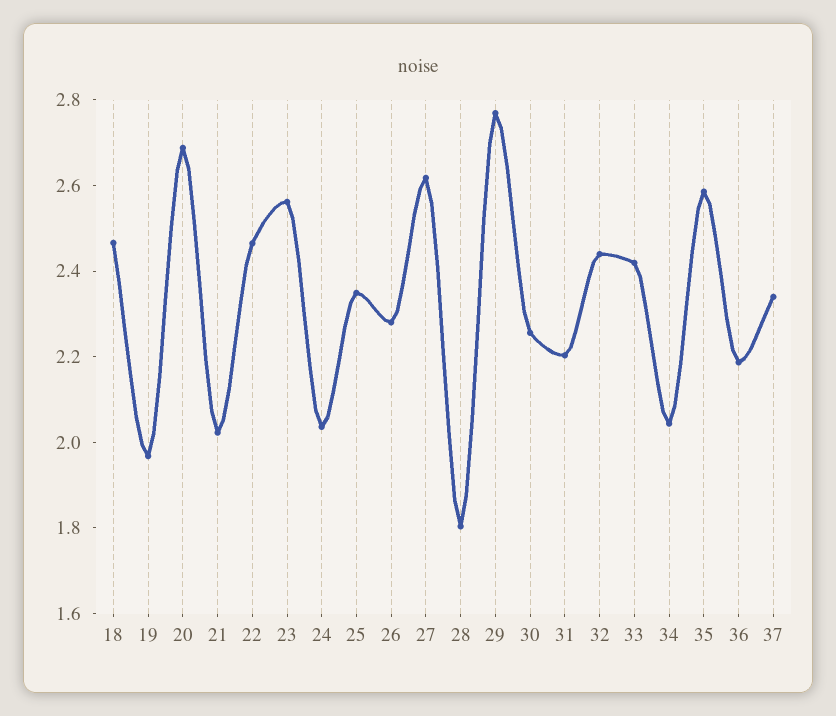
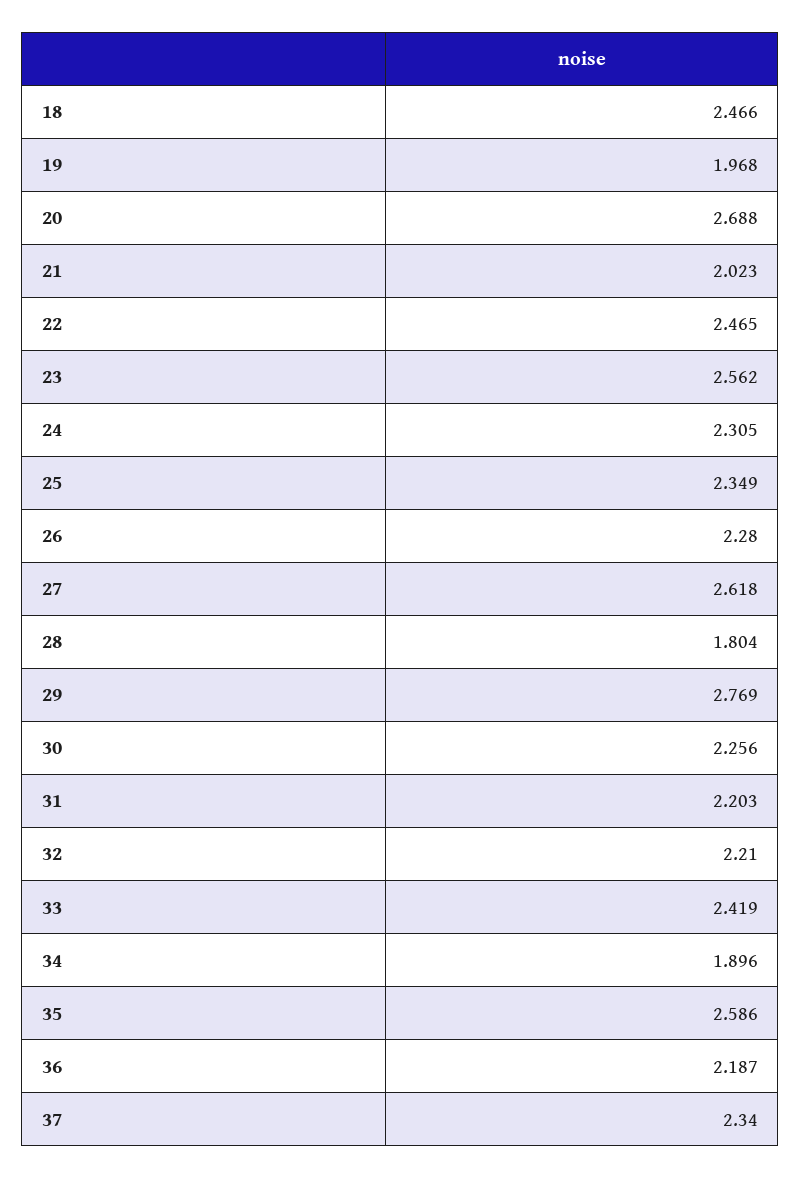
  {
    "18": 2.466,
    "19": 1.968,
    "20": 2.688,
    "21": 2.023,
    "22": 2.465,
    "23": 2.562,
-   "24": 2.05,
+   "24": 2.305,
    "25": 2.349,
    "26": 2.28,
    "27": 2.618,
    "28": 1.804,
    "29": 2.769,
    "30": 2.256,
    "31": 2.203,
-   "32": 2.45,
+   "32": 2.21,
    "33": 2.419,
-   "34": 2.05,
+   "34": 1.896,
    "35": 2.586,
    "36": 2.187,
    "37": 2.34
  }

